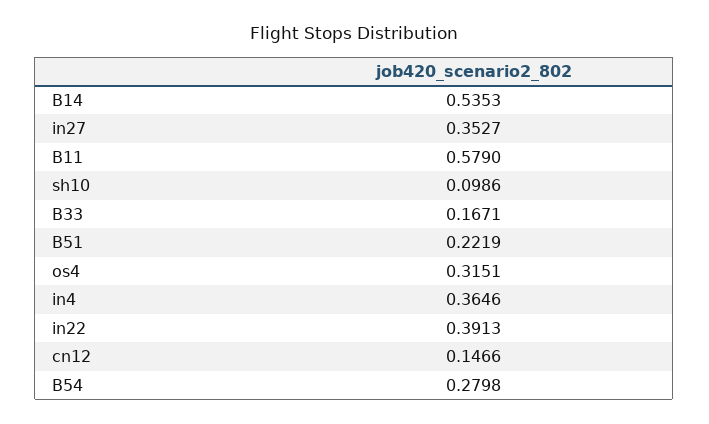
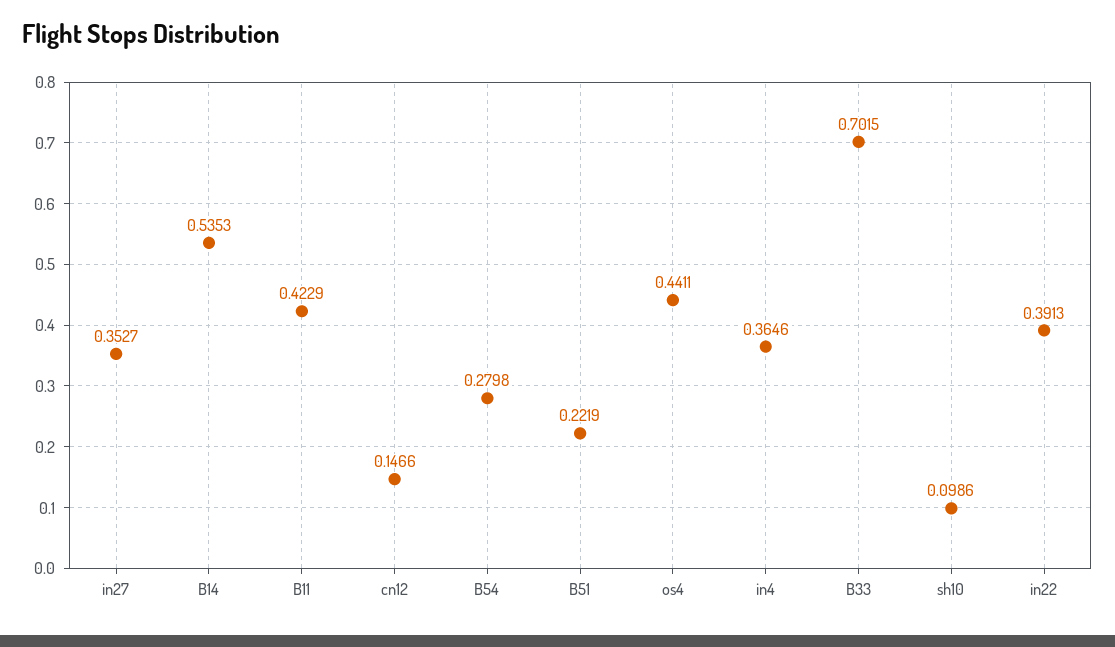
  {
    "B14": 0.5353,
    "in27": 0.3527,
-   "B11": 0.579,
+   "B11": 0.4229,
    "sh10": 0.0986,
-   "B33": 0.1671,
+   "B33": 0.7015,
    "B51": 0.2219,
-   "os4": 0.3151,
+   "os4": 0.4411,
    "in4": 0.3646,
    "in22": 0.3913,
    "cn12": 0.1466,
    "B54": 0.2798
  }

